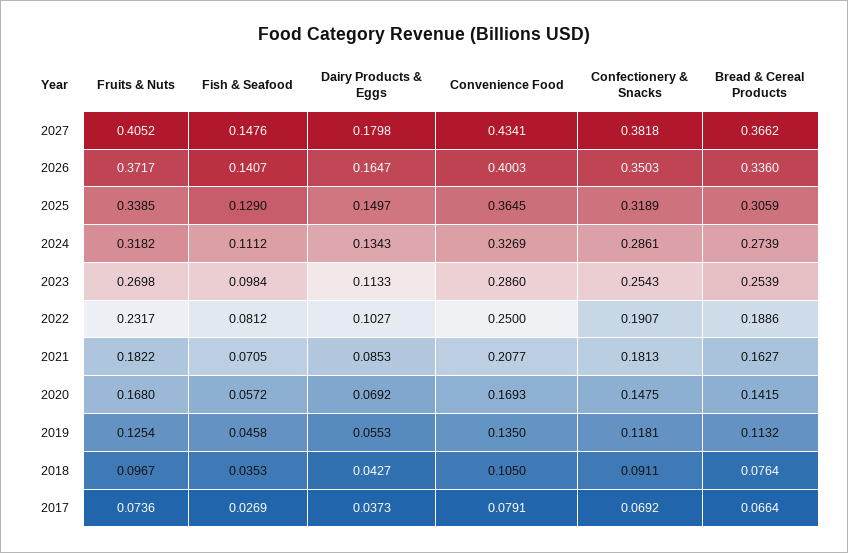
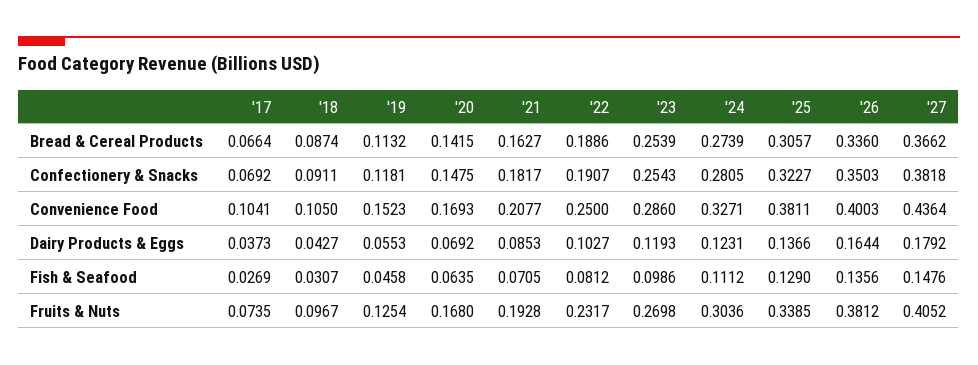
  {
    "Fruits & Nuts": {
      "2027": 0.4052,
-     "2026": 0.3717,
+     "2026": 0.3812,
      "2025": 0.3385,
-     "2024": 0.3182,
+     "2024": 0.3036,
      "2023": 0.2698,
      "2022": 0.2317,
-     "2021": 0.1822,
+     "2021": 0.1928,
      "2020": 0.168,
      "2019": 0.1254,
      "2018": 0.0967,
-     "2017": 0.0736
+     "2017": 0.0735
    },
    "Fish & Seafood": {
      "2027": 0.1476,
-     "2026": 0.1407,
+     "2026": 0.1356,
      "2025": 0.129,
      "2024": 0.1112,
-     "2023": 0.0984,
+     "2023": 0.0986,
      "2022": 0.0812,
      "2021": 0.0705,
-     "2020": 0.0572,
+     "2020": 0.0635,
      "2019": 0.0458,
-     "2018": 0.0353,
+     "2018": 0.0307,
      "2017": 0.0269
    },
    "Dairy Products & Eggs": {
-     "2027": 0.1798,
+     "2027": 0.1792,
-     "2026": 0.1647,
+     "2026": 0.1644,
-     "2025": 0.1497,
+     "2025": 0.1366,
-     "2024": 0.1343,
+     "2024": 0.1231,
-     "2023": 0.1133,
+     "2023": 0.1193,
      "2022": 0.1027,
      "2021": 0.0853,
      "2020": 0.0692,
      "2019": 0.0553,
      "2018": 0.0427,
      "2017": 0.0373
    },
    "Convenience Food": {
-     "2027": 0.4341,
+     "2027": 0.4364,
      "2026": 0.4003,
-     "2025": 0.3645,
+     "2025": 0.3811,
-     "2024": 0.3269,
+     "2024": 0.3271,
      "2023": 0.286,
      "2022": 0.25,
      "2021": 0.2077,
      "2020": 0.1693,
-     "2019": 0.135,
+     "2019": 0.1523,
      "2018": 0.105,
-     "2017": 0.0791
+     "2017": 0.1041
    },
    "Confectionery & Snacks": {
      "2027": 0.3818,
      "2026": 0.3503,
-     "2025": 0.3189,
+     "2025": 0.3227,
-     "2024": 0.2861,
+     "2024": 0.2805,
      "2023": 0.2543,
      "2022": 0.1907,
-     "2021": 0.1813,
+     "2021": 0.1817,
      "2020": 0.1475,
      "2019": 0.1181,
      "2018": 0.0911,
      "2017": 0.0692
    },
    "Bread & Cereal Products": {
      "2027": 0.3662,
      "2026": 0.336,
-     "2025": 0.3059,
+     "2025": 0.3057,
      "2024": 0.2739,
      "2023": 0.2539,
      "2022": 0.1886,
      "2021": 0.1627,
      "2020": 0.1415,
      "2019": 0.1132,
-     "2018": 0.0764,
+     "2018": 0.0874,
      "2017": 0.0664
    }
  }

